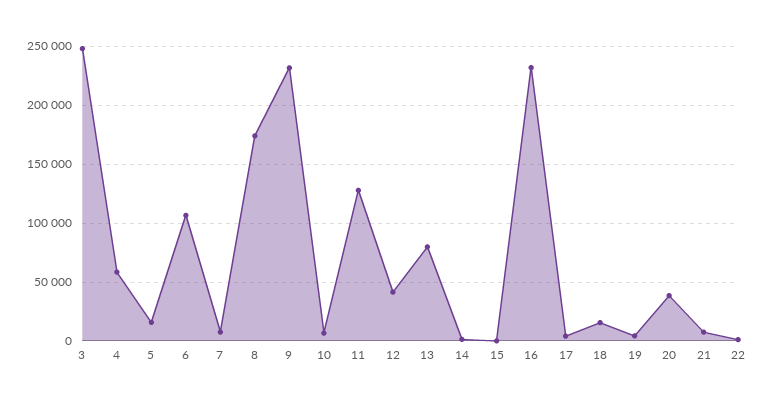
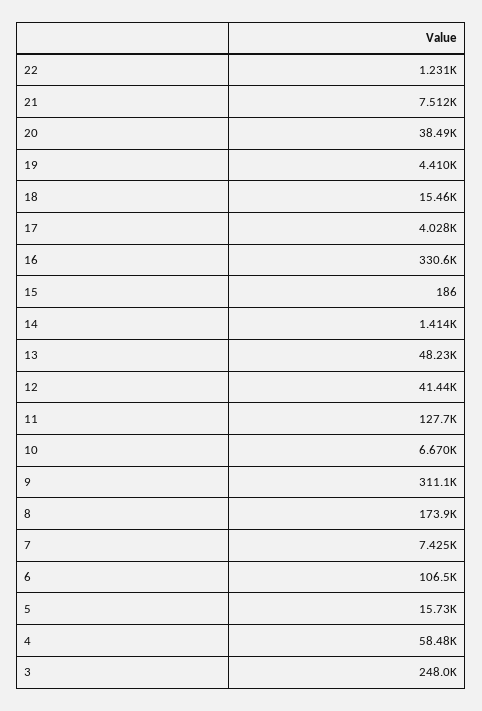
  {
    "3": 248000,
    "4": 58480,
    "5": 15730,
    "6": 106500,
    "7": 7425,
    "8": 173900,
-   "9": 230000,
+   "9": 311100,
    "10": 6670,
    "11": 127700,
    "12": 41440,
-   "13": 80000,
+   "13": 48230,
    "14": 1414,
    "15": 186,
-   "16": 230000,
+   "16": 330600,
    "17": 4028,
    "18": 15460,
    "19": 4410,
    "20": 38490,
    "21": 7512,
    "22": 1231
  }

